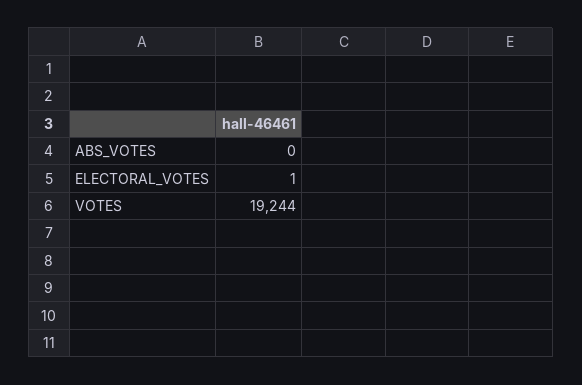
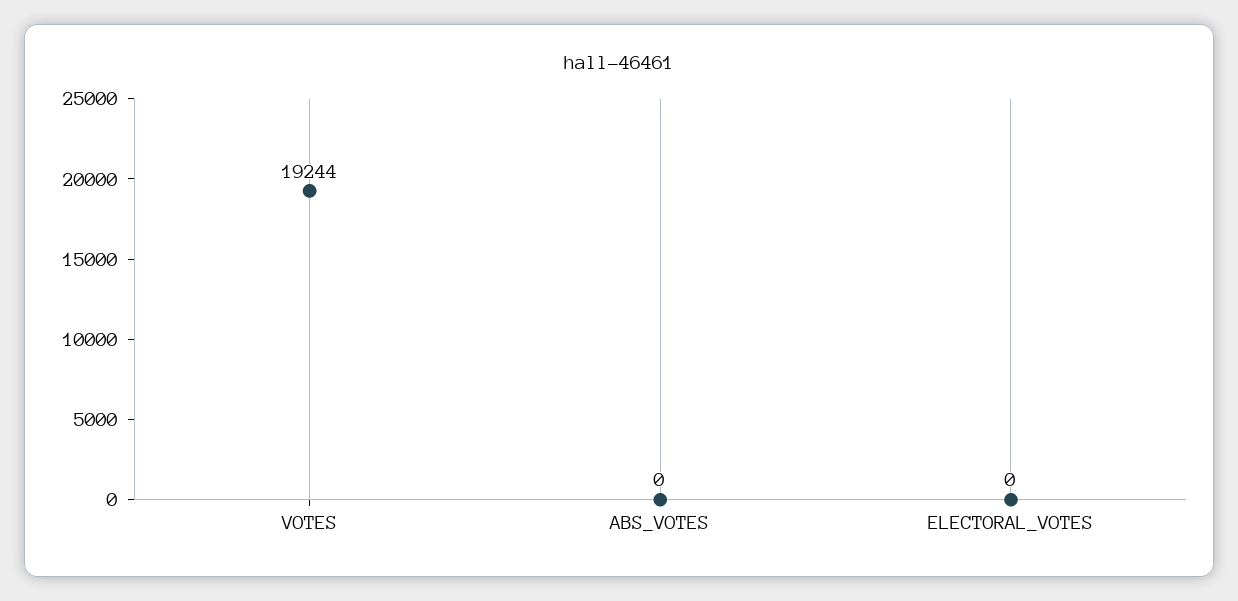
  {
    "ABS_VOTES": 0,
-   "ELECTORAL_VOTES": 1,
+   "ELECTORAL_VOTES": 0,
    "VOTES": 19244
  }

